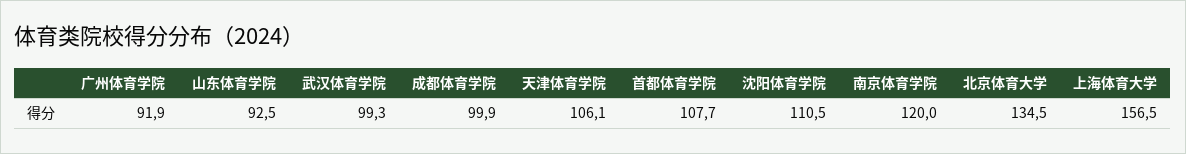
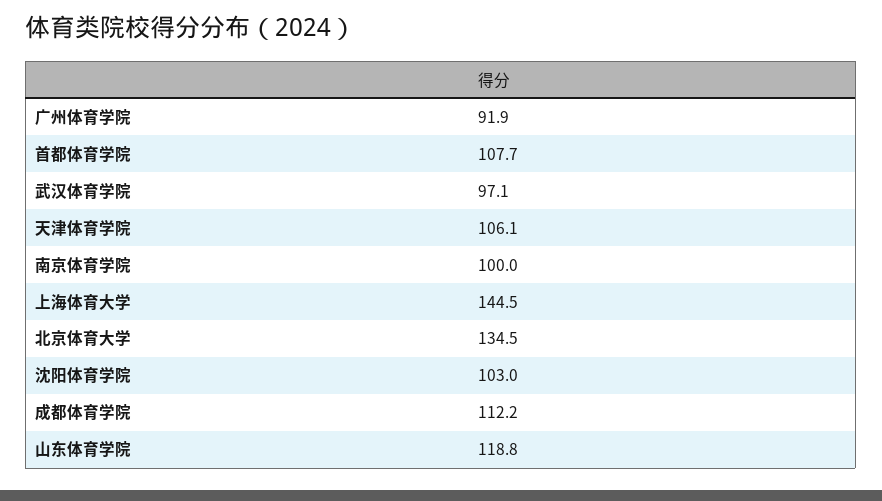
  {
    "广州体育学院": 91.9,
-   "山东体育学院": 92.5,
+   "山东体育学院": 118.8,
-   "武汉体育学院": 99.3,
+   "武汉体育学院": 97.1,
-   "成都体育学院": 99.9,
+   "成都体育学院": 112.2,
    "天津体育学院": 106.1,
    "首都体育学院": 107.7,
-   "沈阳体育学院": 110.5,
+   "沈阳体育学院": 103,
-   "南京体育学院": 120,
+   "南京体育学院": 100,
    "北京体育大学": 134.5,
-   "上海体育大学": 156.5
+   "上海体育大学": 144.5
  }

